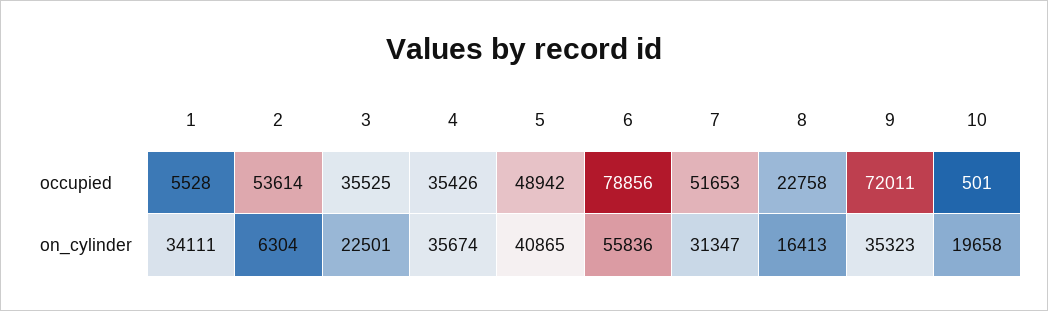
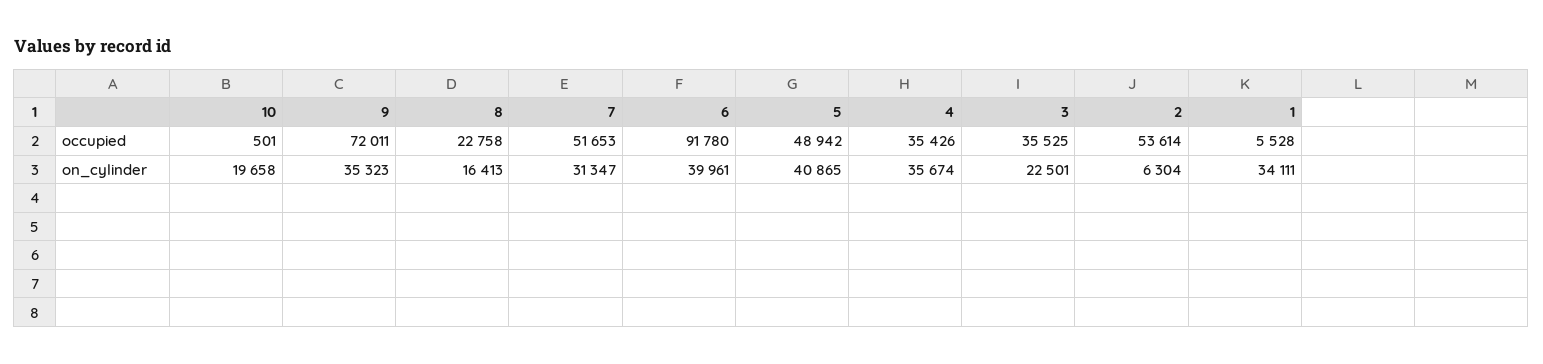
  {
    "1": {
      "occupied": 5528,
      "on_cylinder": 34111
    },
    "2": {
      "occupied": 53614,
      "on_cylinder": 6304
    },
    "3": {
      "occupied": 35525,
      "on_cylinder": 22501
    },
    "4": {
      "occupied": 35426,
      "on_cylinder": 35674
    },
    "5": {
      "occupied": 48942,
      "on_cylinder": 40865
    },
    "6": {
-     "occupied": 78856,
+     "occupied": 91780,
-     "on_cylinder": 55836
+     "on_cylinder": 39961
    },
    "7": {
      "occupied": 51653,
      "on_cylinder": 31347
    },
    "8": {
      "occupied": 22758,
      "on_cylinder": 16413
    },
    "9": {
      "occupied": 72011,
      "on_cylinder": 35323
    },
    "10": {
      "occupied": 501,
      "on_cylinder": 19658
    }
  }

